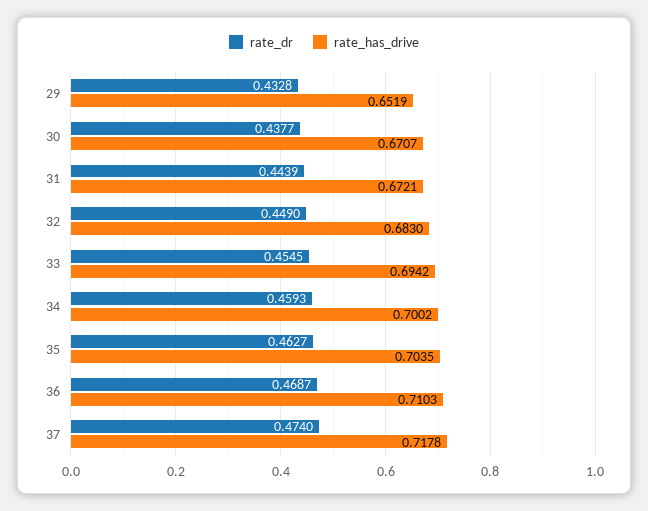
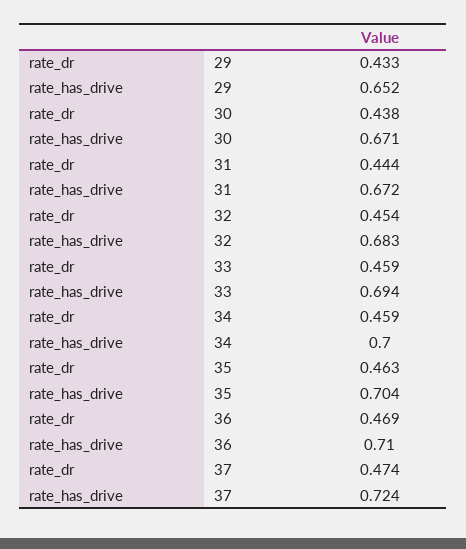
  {
    "rate_dr": {
      "29": 0.4328,
      "30": 0.4377,
      "31": 0.4439,
-     "32": 0.449,
+     "32": 0.454,
-     "33": 0.4545,
+     "33": 0.459,
      "34": 0.4593,
      "35": 0.4627,
      "36": 0.4687,
      "37": 0.474
    },
    "rate_has_drive": {
      "29": 0.6519,
      "30": 0.6707,
      "31": 0.6721,
      "32": 0.683,
      "33": 0.6942,
      "34": 0.7002,
      "35": 0.7035,
      "36": 0.7103,
-     "37": 0.7178
+     "37": 0.724
    }
  }

